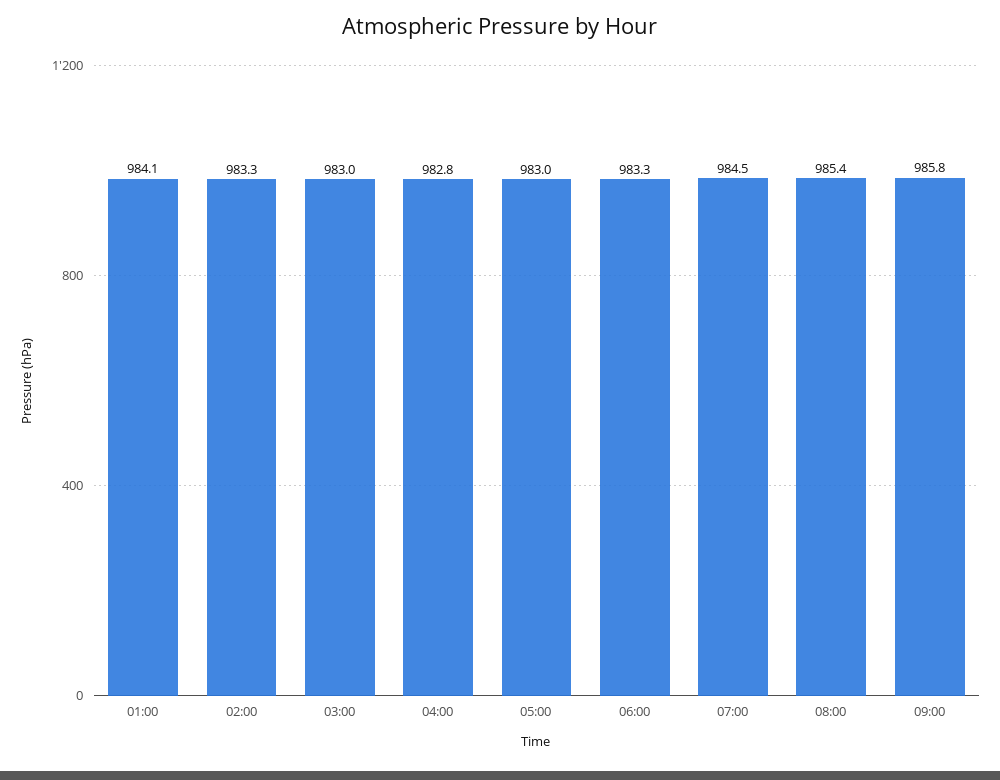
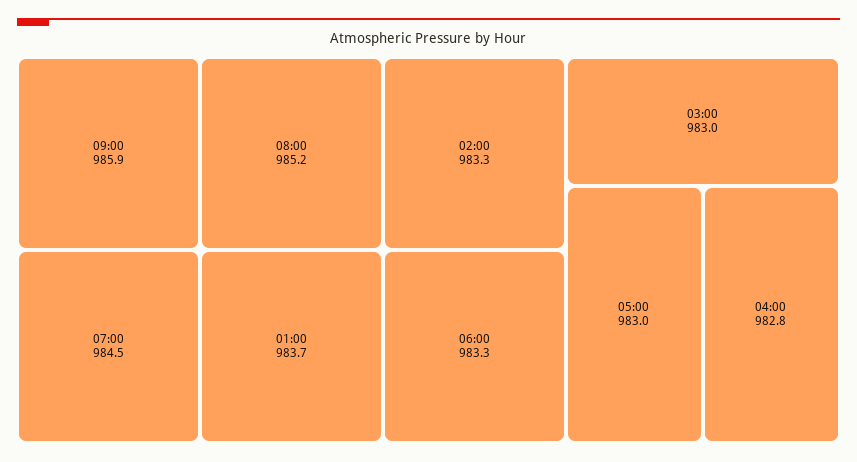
  {
-   "01:00": 984.1,
+   "01:00": 983.7,
    "02:00": 983.3,
    "03:00": 983,
    "04:00": 982.8,
    "05:00": 983,
    "06:00": 983.3,
    "07:00": 984.5,
-   "08:00": 985.4,
+   "08:00": 985.2,
-   "09:00": 985.8
+   "09:00": 985.9
  }

